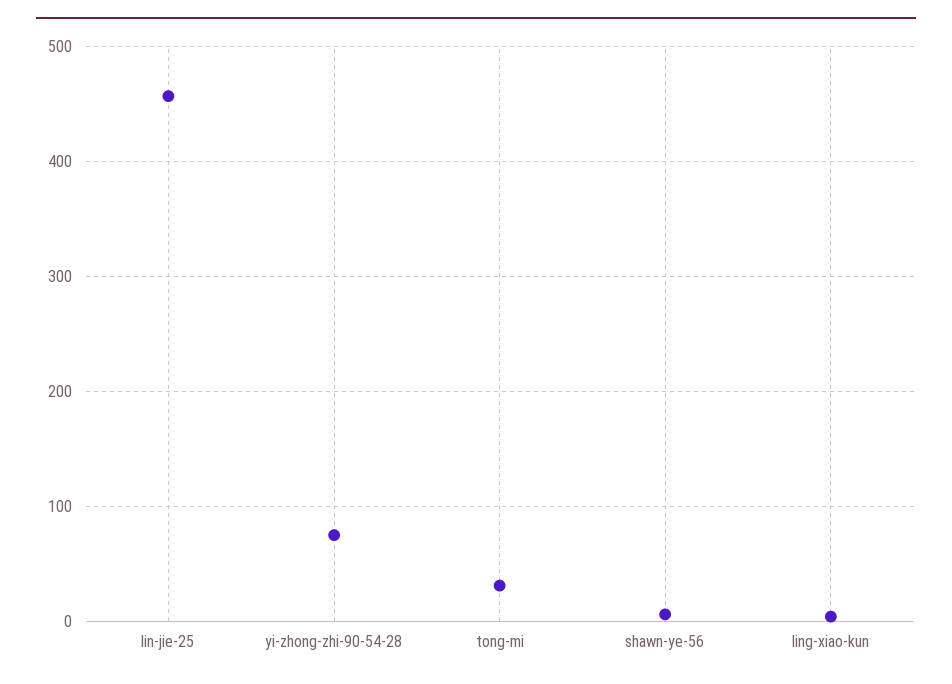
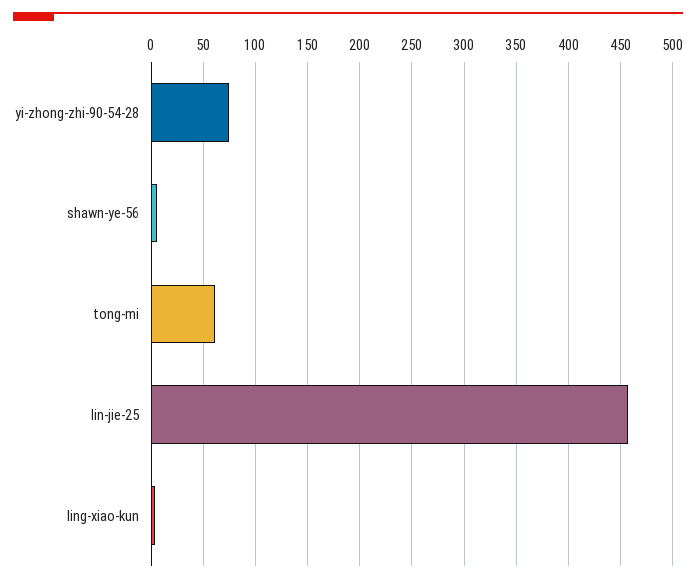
  {
    "lin-jie-25": 460,
    "yi-zhong-zhi-90-54-28": 80,
-   "tong-mi": 30,
+   "tong-mi": 60,
    "shawn-ye-56": 10,
    "ling-xiao-kun": 0
  }

